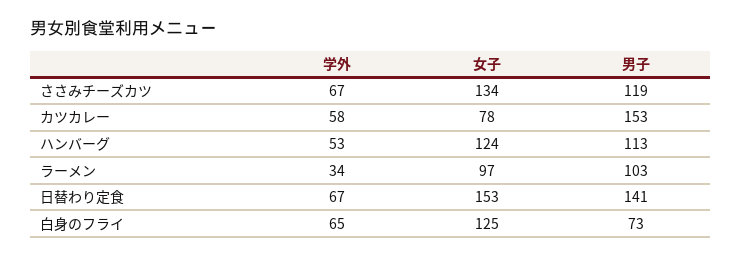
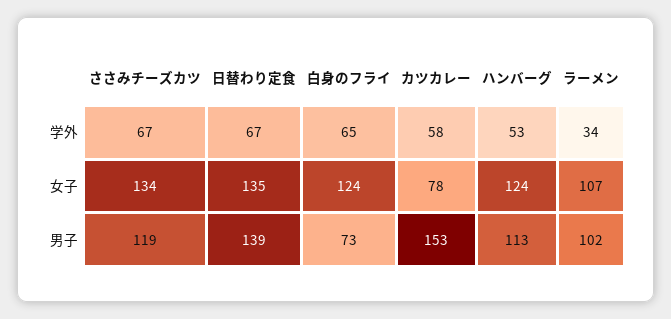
  {
    "学外": {
      "ささみチーズカツ": 67,
      "カツカレー": 58,
      "ハンバーグ": 53,
      "ラーメン": 34,
      "日替わり定食": 67,
      "白身のフライ": 65
    },
    "女子": {
      "ささみチーズカツ": 134,
      "カツカレー": 78,
      "ハンバーグ": 124,
-     "ラーメン": 97,
+     "ラーメン": 107,
-     "日替わり定食": 153,
+     "日替わり定食": 135,
-     "白身のフライ": 125
+     "白身のフライ": 124
    },
    "男子": {
      "ささみチーズカツ": 119,
      "カツカレー": 153,
      "ハンバーグ": 113,
-     "ラーメン": 103,
+     "ラーメン": 102,
-     "日替わり定食": 141,
+     "日替わり定食": 139,
      "白身のフライ": 73
    }
  }

